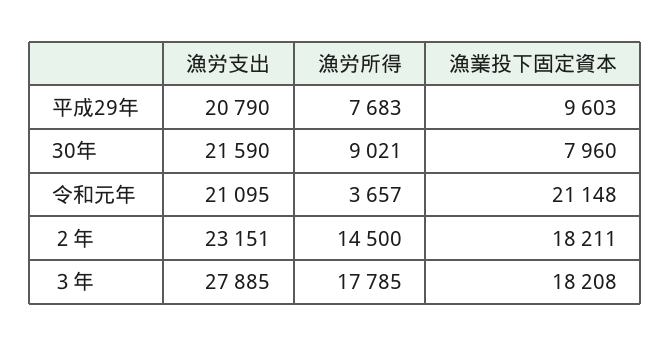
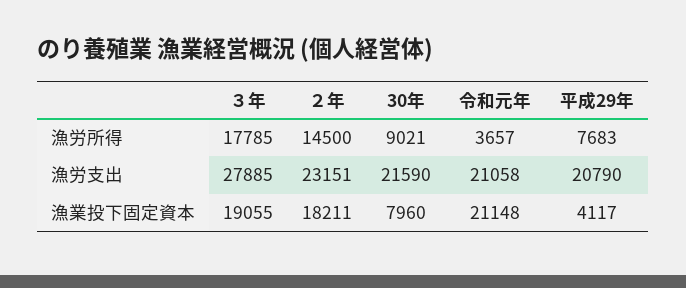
  {
    "漁労支出": {
      "平成29年": 20790,
      "30年": 21590,
-     "令和元年": 21095,
+     "令和元年": 21058,
      "２年": 23151,
      "３年": 27885
    },
    "漁労所得": {
      "平成29年": 7683,
      "30年": 9021,
      "令和元年": 3657,
      "２年": 14500,
      "３年": 17785
    },
    "漁業投下固定資本": {
-     "平成29年": 9603,
+     "平成29年": 4117,
      "30年": 7960,
      "令和元年": 21148,
      "２年": 18211,
-     "３年": 18208
+     "３年": 19055
    }
  }

